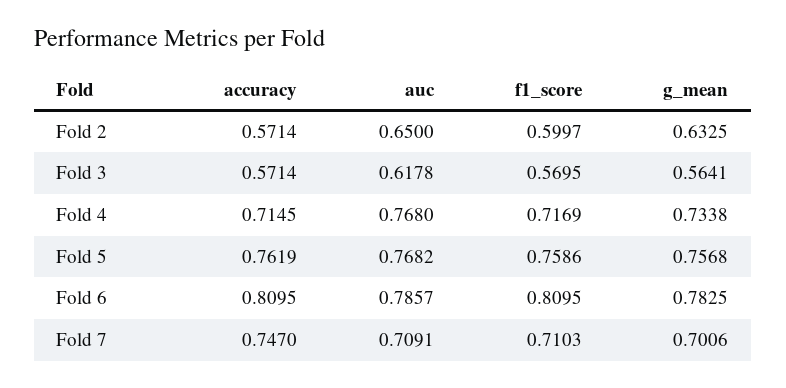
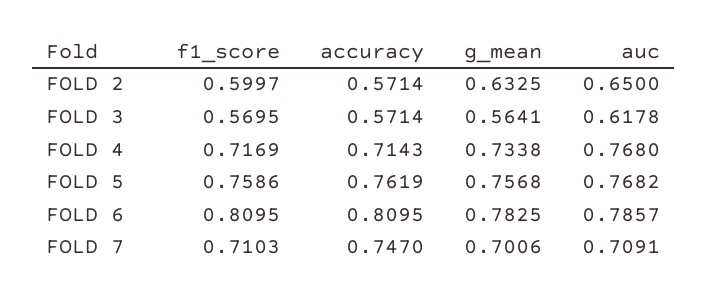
  {
    "accuracy": {
      "Fold 2": 0.5714,
      "Fold 3": 0.5714,
-     "Fold 4": 0.7145,
+     "Fold 4": 0.7143,
      "Fold 5": 0.7619,
      "Fold 6": 0.8095,
      "Fold 7": 0.747
    },
    "auc": {
      "Fold 2": 0.65,
      "Fold 3": 0.6178,
      "Fold 4": 0.768,
      "Fold 5": 0.7682,
      "Fold 6": 0.7857,
      "Fold 7": 0.7091
    },
    "f1_score": {
      "Fold 2": 0.5997,
      "Fold 3": 0.5695,
      "Fold 4": 0.7169,
      "Fold 5": 0.7586,
      "Fold 6": 0.8095,
      "Fold 7": 0.7103
    },
    "g_mean": {
      "Fold 2": 0.6325,
      "Fold 3": 0.5641,
      "Fold 4": 0.7338,
      "Fold 5": 0.7568,
      "Fold 6": 0.7825,
      "Fold 7": 0.7006
    }
  }

